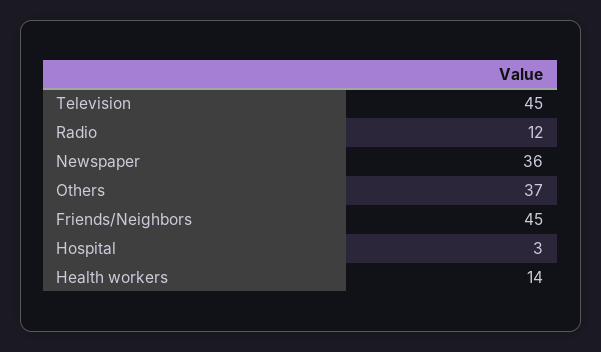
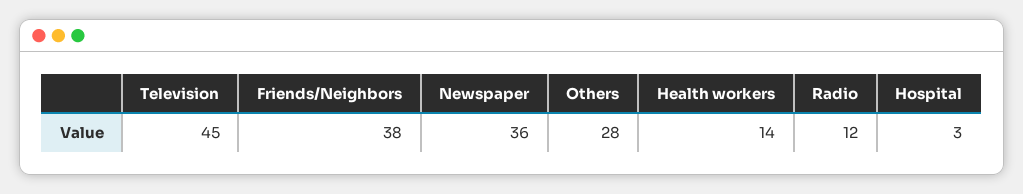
  {
    "Television": 45,
    "Radio": 12,
    "Newspaper": 36,
-   "Others": 37,
+   "Others": 28,
-   "Friends/Neighbors": 45,
+   "Friends/Neighbors": 38,
    "Hospital": 3,
    "Health workers": 14
  }

